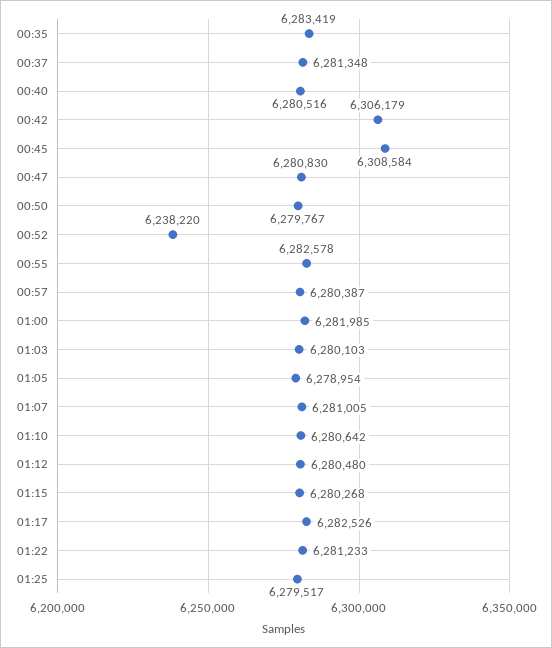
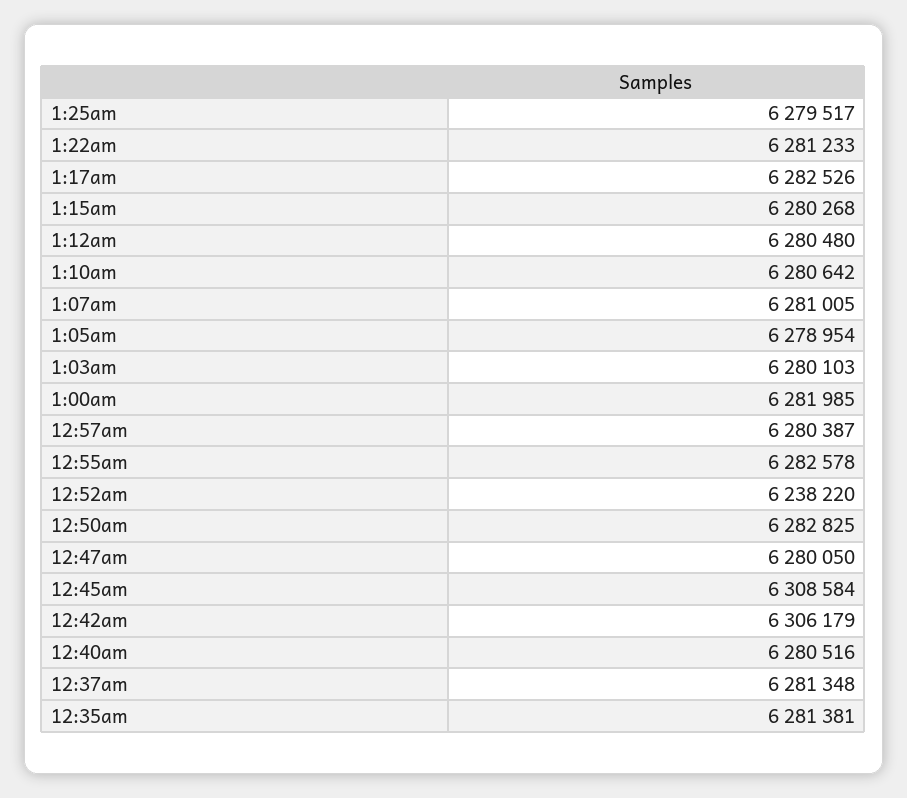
  {
-   "00:35": 6283419,
+   "00:35": 6281381,
    "00:37": 6281348,
    "00:40": 6280516,
    "00:42": 6306179,
    "00:45": 6308584,
-   "00:47": 6280830,
+   "00:47": 6280050,
-   "00:50": 6279767,
+   "00:50": 6282825,
    "00:52": 6238220,
    "00:55": 6282578,
    "00:57": 6280387,
    "01:00": 6281985,
    "01:03": 6280103,
    "01:05": 6278954,
    "01:07": 6281005,
    "01:10": 6280642,
    "01:12": 6280480,
    "01:15": 6280268,
    "01:17": 6282526,
    "01:22": 6281233,
    "01:25": 6279517
  }

